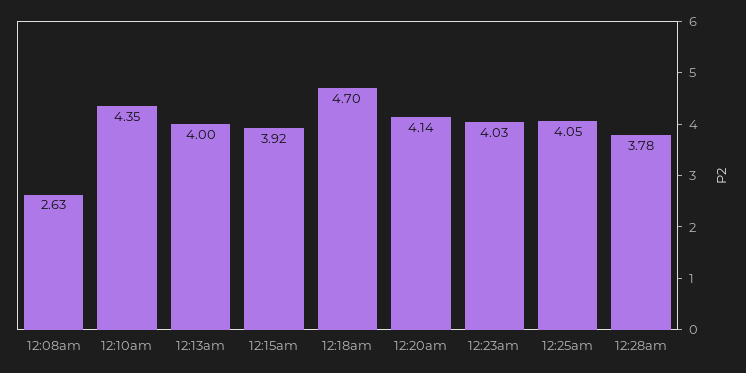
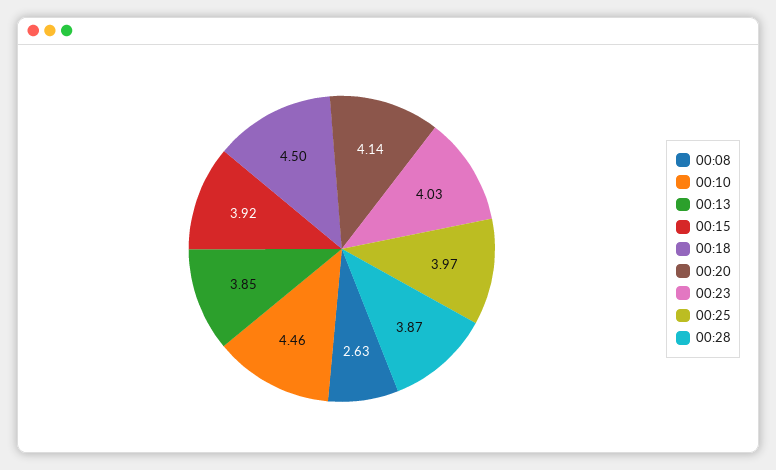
  {
    "12:08am": 2.63,
-   "12:10am": 4.35,
+   "12:10am": 4.46,
-   "12:13am": 4,
+   "12:13am": 3.85,
    "12:15am": 3.92,
-   "12:18am": 4.7,
+   "12:18am": 4.5,
    "12:20am": 4.14,
    "12:23am": 4.03,
-   "12:25am": 4.05,
+   "12:25am": 3.97,
-   "12:28am": 3.78
+   "12:28am": 3.87
  }

